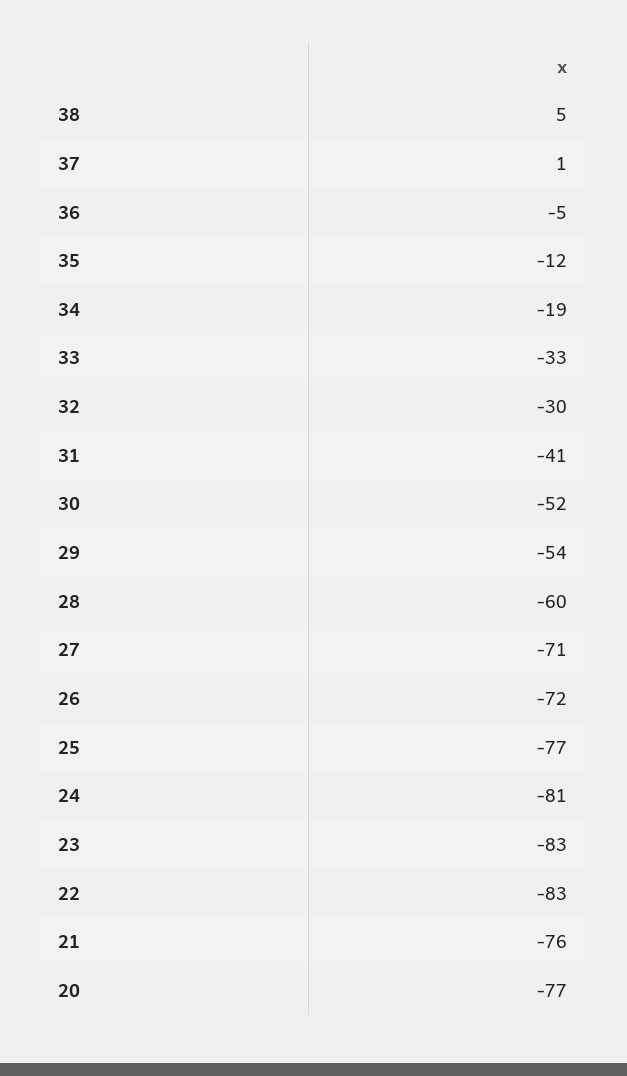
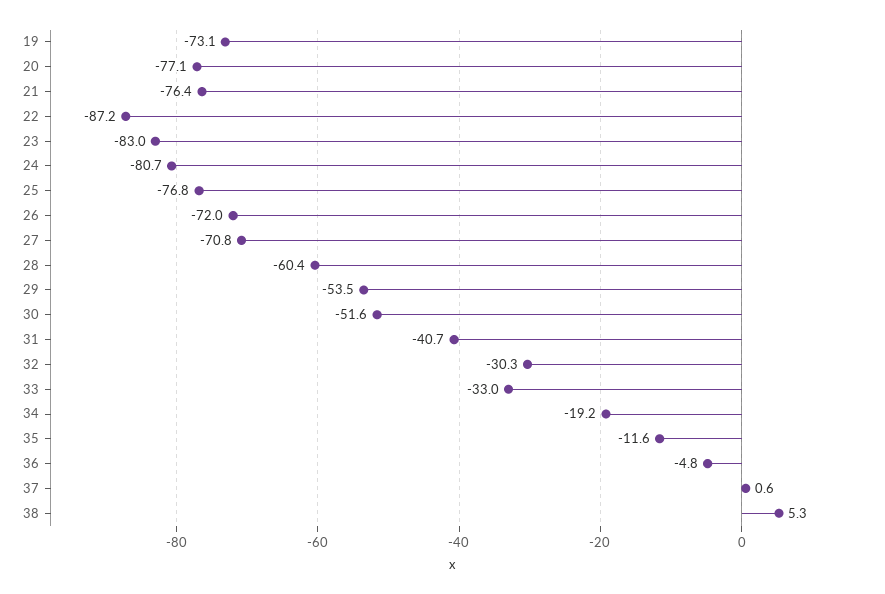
  {
    "38": 5.3,
    "37": 0.6,
    "36": -4.8,
    "35": -11.6,
    "34": -19.2,
    "33": -33,
    "32": -30.3,
    "31": -40.7,
    "30": -51.6,
    "29": -53.5,
    "28": -60.4,
    "27": -70.8,
    "26": -72,
    "25": -76.8,
    "24": -80.7,
    "23": -83,
-   "22": -83,
+   "22": -87.2,
    "21": -76.4,
-   "20": -77.1
+   "20": -77.1,
+   "19": -73.1
  }

